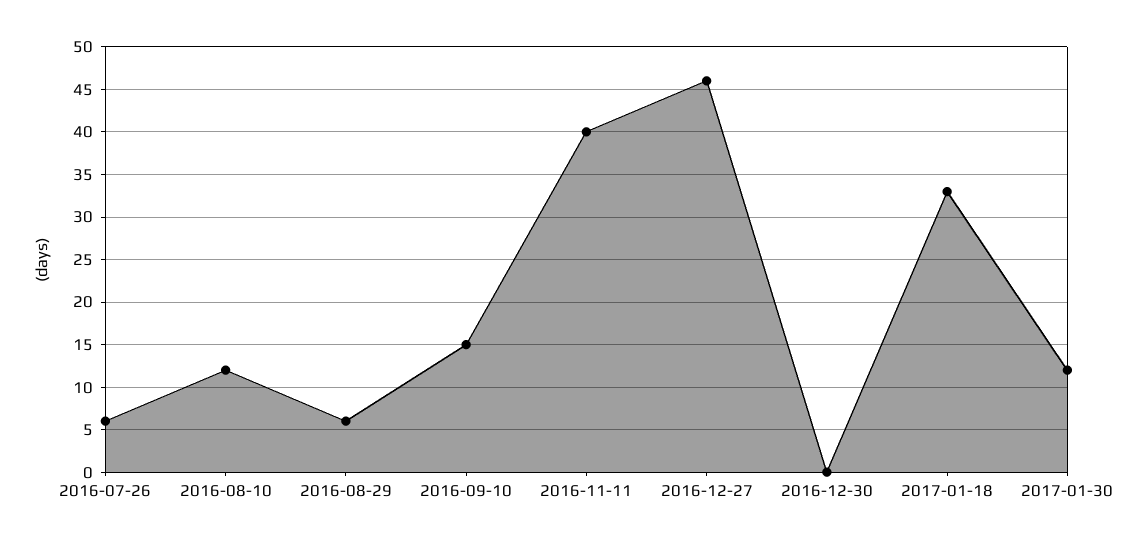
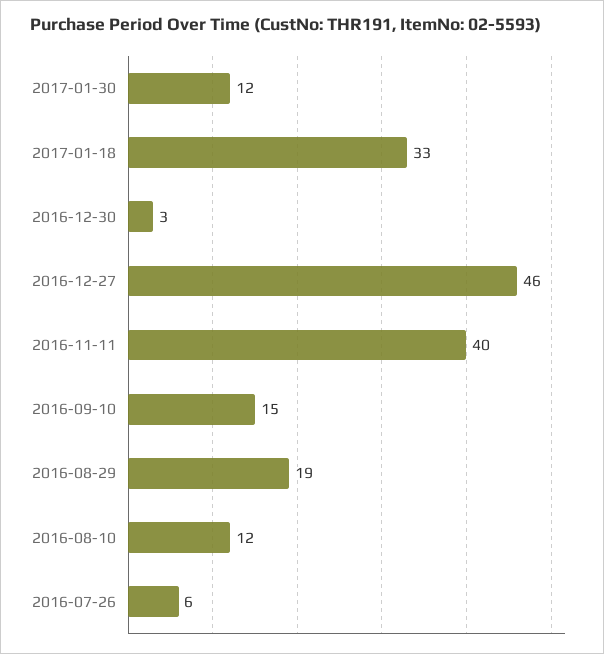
  {
    "2016-07-26": 6,
    "2016-08-10": 12,
-   "2016-08-29": 6,
+   "2016-08-29": 19,
    "2016-09-10": 15,
    "2016-11-11": 40,
    "2016-12-27": 46,
-   "2016-12-30": 0,
+   "2016-12-30": 3,
    "2017-01-18": 33,
    "2017-01-30": 12
  }

